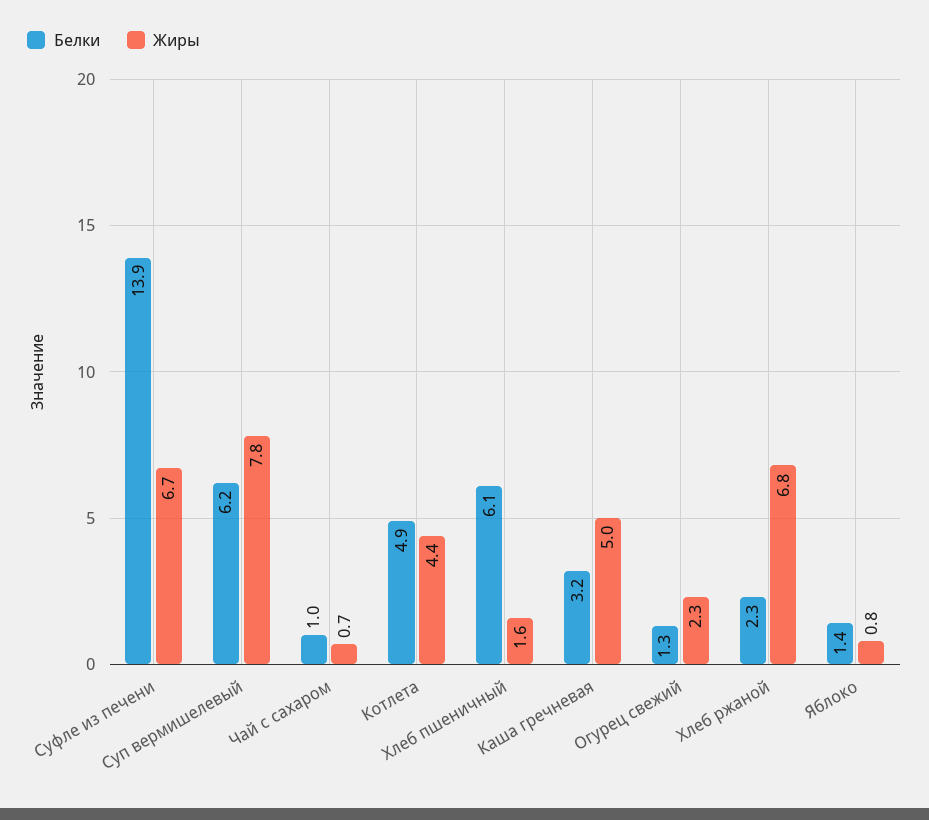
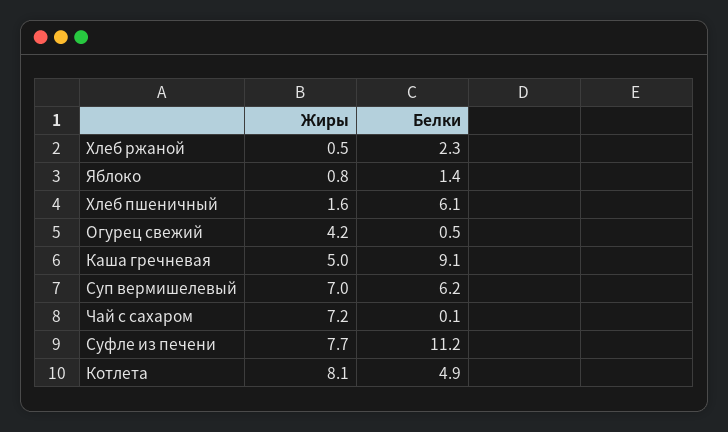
  {
    "Белки": {
-     "Суфле из печени": 13.9,
+     "Суфле из печени": 11.2,
      "Суп вермишелевый": 6.2,
-     "Чай с сахаром": 1,
+     "Чай с сахаром": 0.1,
      "Котлета": 4.9,
      "Хлеб пшеничный": 6.1,
-     "Каша гречневая": 3.2,
+     "Каша гречневая": 9.1,
-     "Огурец свежий": 1.3,
+     "Огурец свежий": 0.5,
      "Хлеб ржаной": 2.3,
      "Яблоко": 1.4
    },
    "Жиры": {
-     "Суфле из печени": 6.7,
+     "Суфле из печени": 7.7,
-     "Суп вермишелевый": 7.8,
+     "Суп вермишелевый": 7,
-     "Чай с сахаром": 0.7,
+     "Чай с сахаром": 7.2,
-     "Котлета": 4.4,
+     "Котлета": 8.1,
      "Хлеб пшеничный": 1.6,
      "Каша гречневая": 5,
-     "Огурец свежий": 2.3,
+     "Огурец свежий": 4.2,
-     "Хлеб ржаной": 6.8,
+     "Хлеб ржаной": 0.5,
      "Яблоко": 0.8
    }
  }

